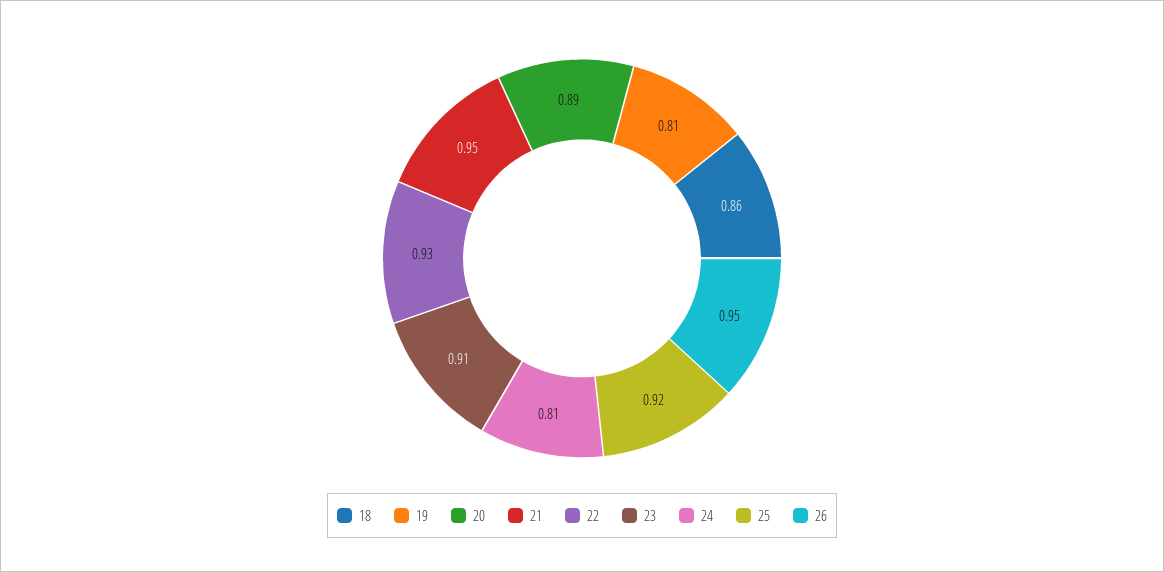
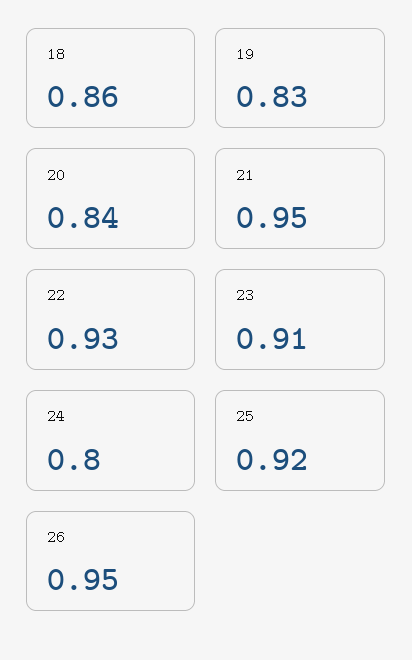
  {
    "18": 0.86,
-   "19": 0.81,
+   "19": 0.83,
-   "20": 0.89,
+   "20": 0.84,
    "21": 0.95,
    "22": 0.93,
    "23": 0.91,
-   "24": 0.81,
+   "24": 0.8,
    "25": 0.92,
    "26": 0.95
  }

